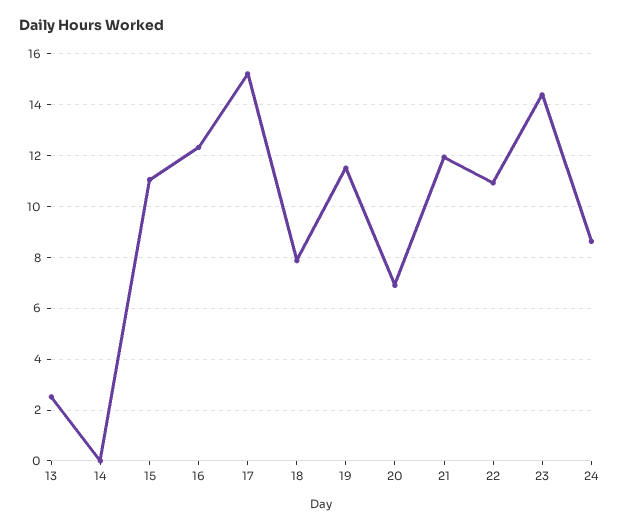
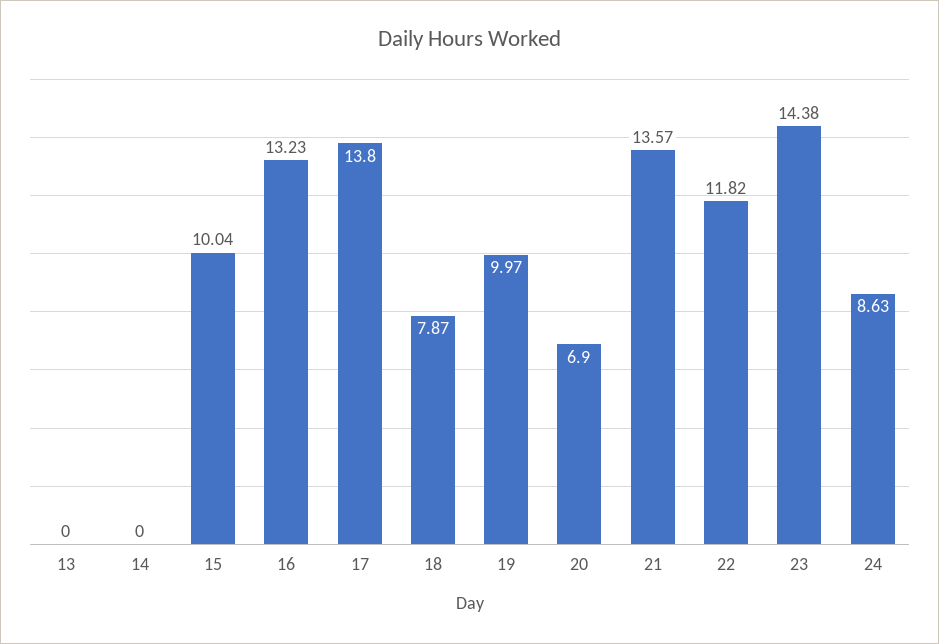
  {
-   "13": 2.5,
+   "13": 0,
    "14": 0,
-   "15": 11,
+   "15": 10.04,
-   "16": 12.25,
+   "16": 13.23,
-   "17": 15.25,
+   "17": 13.8,
    "18": 7.87,
-   "19": 11.5,
+   "19": 9.97,
    "20": 6.9,
-   "21": 12,
+   "21": 13.57,
-   "22": 11,
+   "22": 11.82,
    "23": 14.38,
    "24": 8.63
  }

